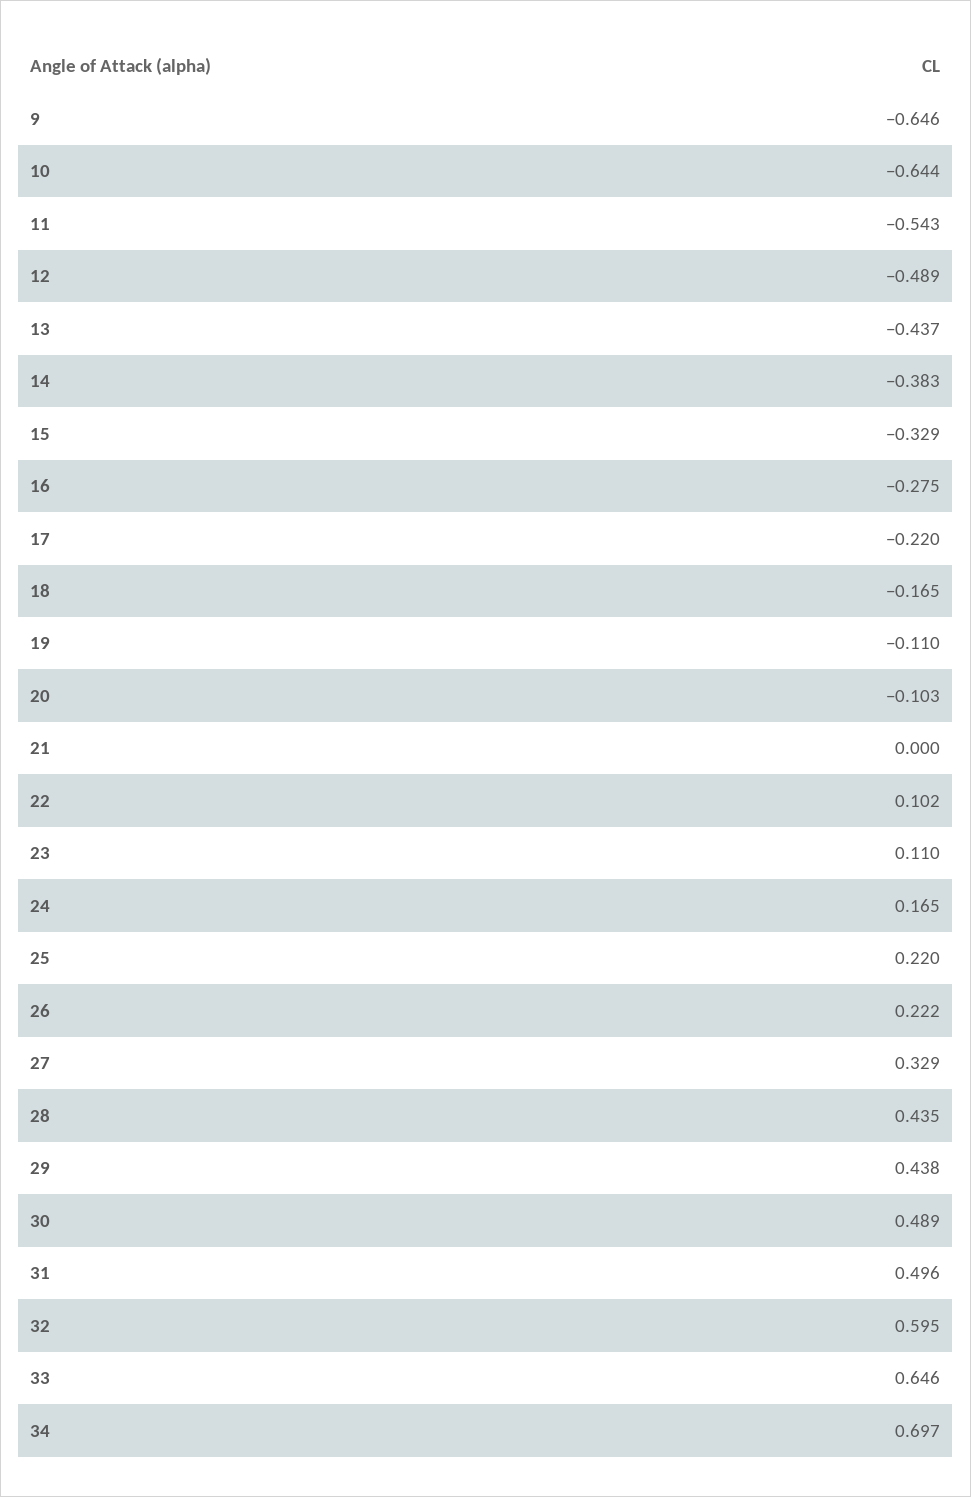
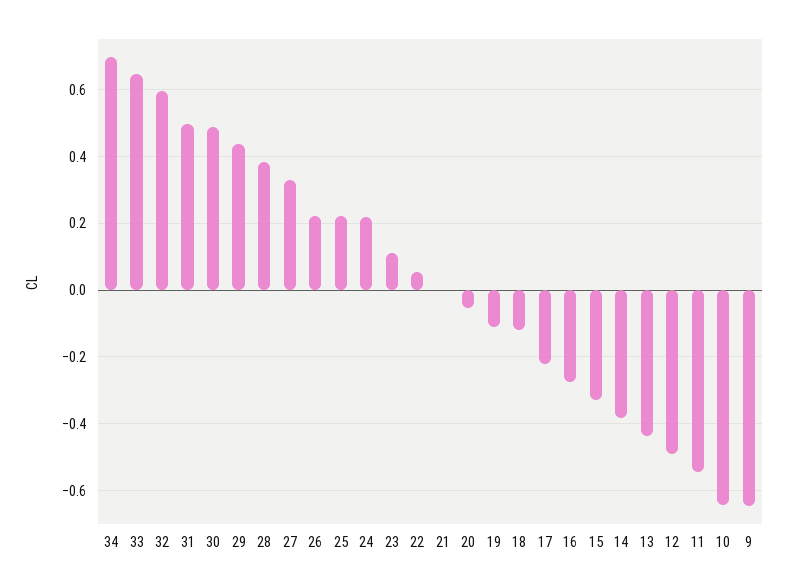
  {
    "9": -0.646,
    "10": -0.644,
    "11": -0.543,
    "12": -0.489,
    "13": -0.437,
    "14": -0.383,
    "15": -0.329,
    "16": -0.275,
    "17": -0.22,
-   "18": -0.165,
+   "18": -0.12,
    "19": -0.11,
-   "20": -0.103,
+   "20": -0.06,
    "21": 0,
-   "22": 0.102,
+   "22": 0.06,
    "23": 0.11,
-   "24": 0.165,
+   "24": 0.22,
    "25": 0.22,
    "26": 0.222,
    "27": 0.329,
-   "28": 0.435,
+   "28": 0.38,
    "29": 0.438,
    "30": 0.489,
    "31": 0.496,
    "32": 0.595,
    "33": 0.646,
    "34": 0.697
  }

